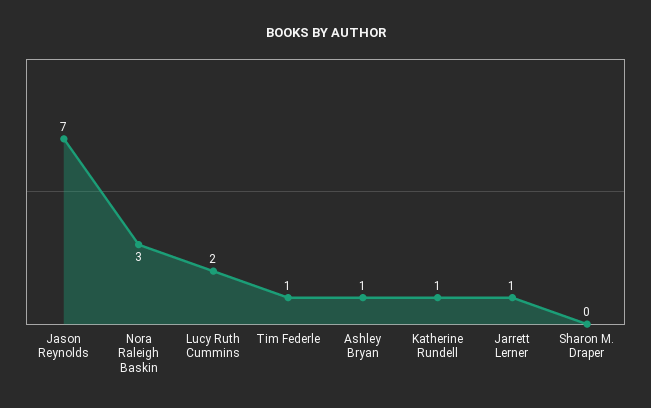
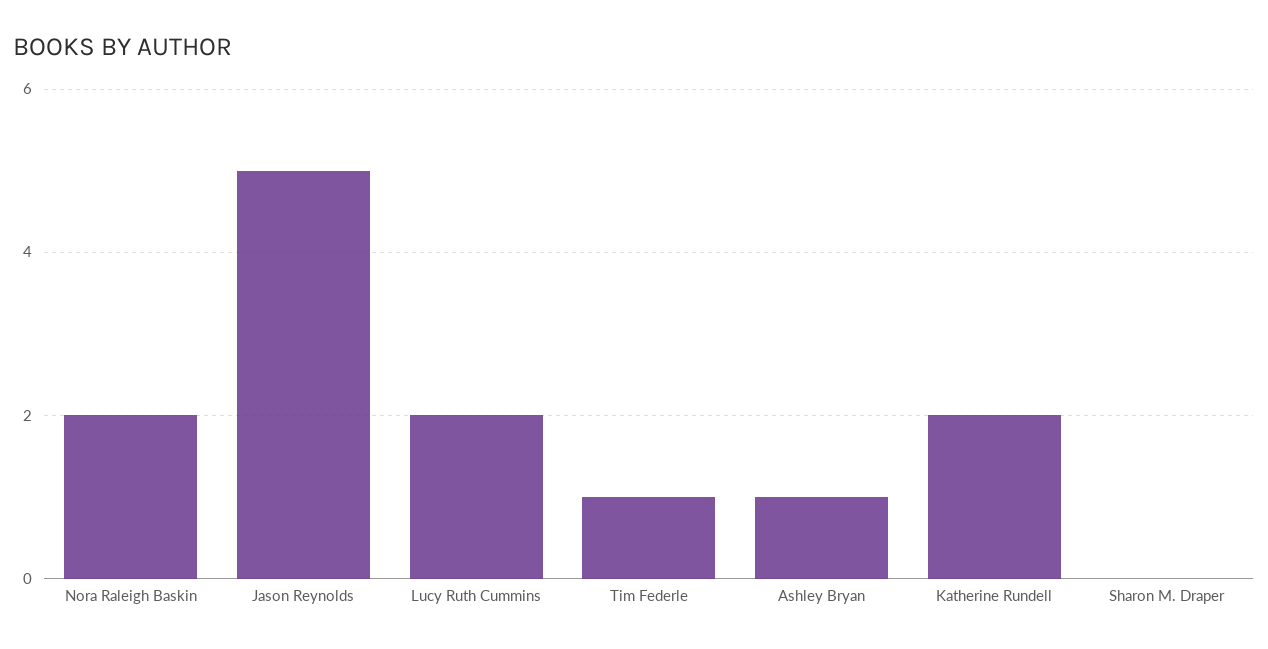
  {
-   "Jason Reynolds": 7,
+   "Jason Reynolds": 5,
-   "Nora Raleigh Baskin": 3,
+   "Nora Raleigh Baskin": 2,
    "Lucy Ruth Cummins": 2,
    "Tim Federle": 1,
    "Ashley Bryan": 1,
-   "Katherine Rundell": 1,
+   "Katherine Rundell": 2,
-   "Jarrett Lerner": 1,
    "Sharon M. Draper": 0
  }

